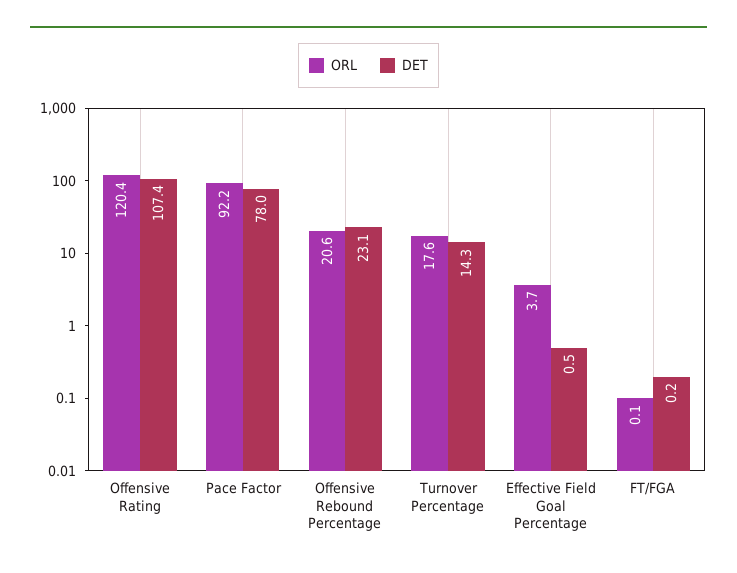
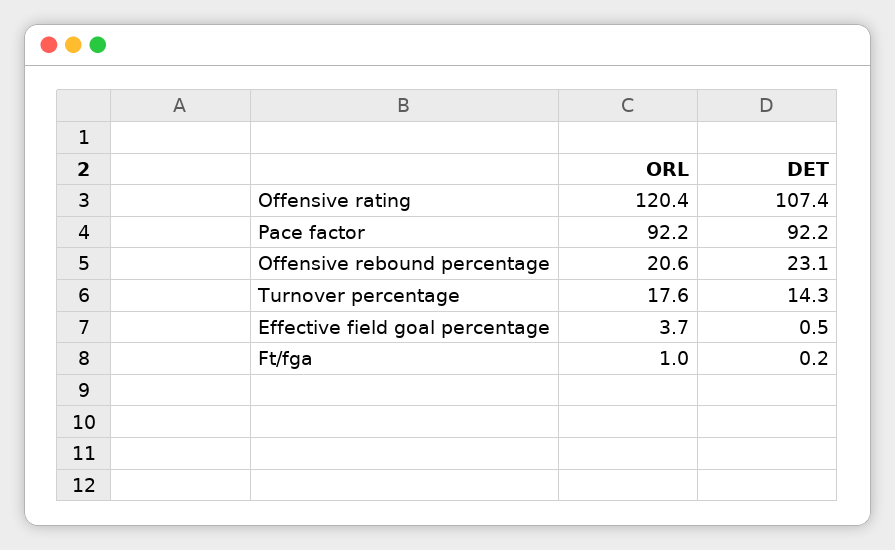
  {
    "ORL": {
      "Offensive Rating": 120.4,
      "Pace Factor": 92.2,
      "Offensive Rebound Percentage": 20.6,
      "Turnover Percentage": 17.6,
      "Effective Field Goal Percentage": 3.7,
-     "FT/FGA": 0.1
+     "FT/FGA": 1
    },
    "DET": {
      "Offensive Rating": 107.4,
-     "Pace Factor": 78,
+     "Pace Factor": 92.2,
      "Offensive Rebound Percentage": 23.1,
      "Turnover Percentage": 14.3,
      "Effective Field Goal Percentage": 0.5,
      "FT/FGA": 0.2
    }
  }

